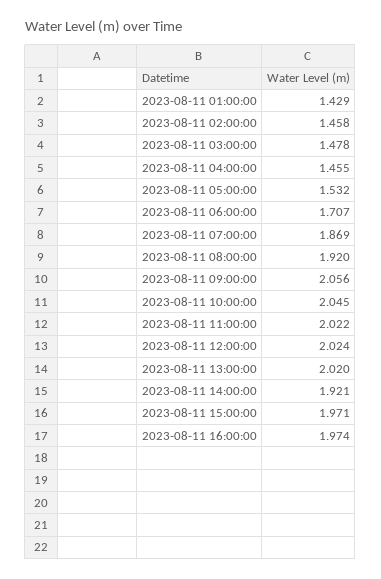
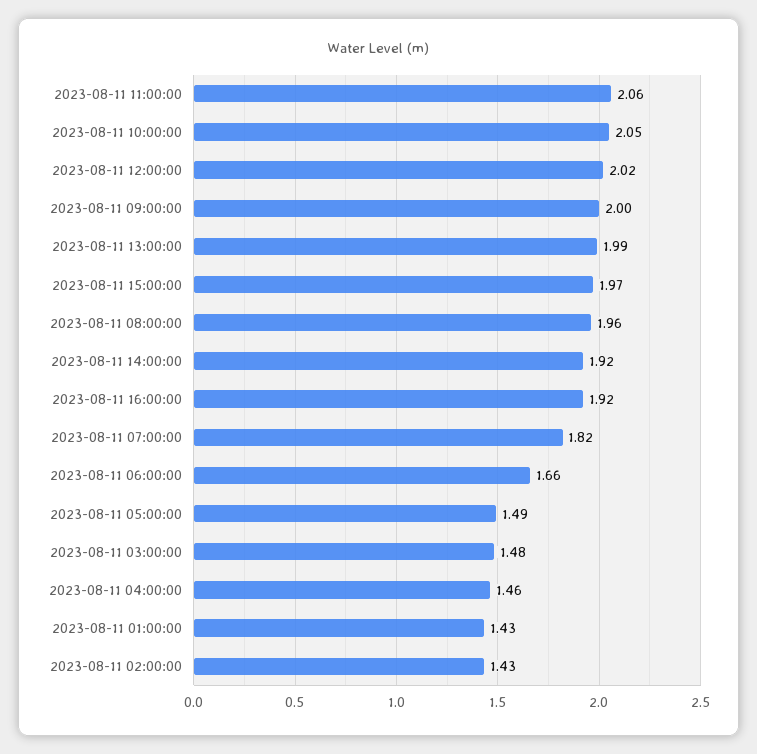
  {
    "2023-08-11 01:00:00": 1.429,
-   "2023-08-11 02:00:00": 1.458,
+   "2023-08-11 02:00:00": 1.43,
    "2023-08-11 03:00:00": 1.478,
    "2023-08-11 04:00:00": 1.455,
-   "2023-08-11 05:00:00": 1.532,
+   "2023-08-11 05:00:00": 1.49,
-   "2023-08-11 06:00:00": 1.707,
+   "2023-08-11 06:00:00": 1.66,
-   "2023-08-11 07:00:00": 1.869,
+   "2023-08-11 07:00:00": 1.82,
-   "2023-08-11 08:00:00": 1.92,
+   "2023-08-11 08:00:00": 1.96,
-   "2023-08-11 09:00:00": 2.056,
+   "2023-08-11 09:00:00": 2,
    "2023-08-11 10:00:00": 2.045,
-   "2023-08-11 11:00:00": 2.022,
+   "2023-08-11 11:00:00": 2.06,
    "2023-08-11 12:00:00": 2.024,
-   "2023-08-11 13:00:00": 2.02,
+   "2023-08-11 13:00:00": 1.99,
    "2023-08-11 14:00:00": 1.921,
    "2023-08-11 15:00:00": 1.971,
-   "2023-08-11 16:00:00": 1.974
+   "2023-08-11 16:00:00": 1.92
  }

